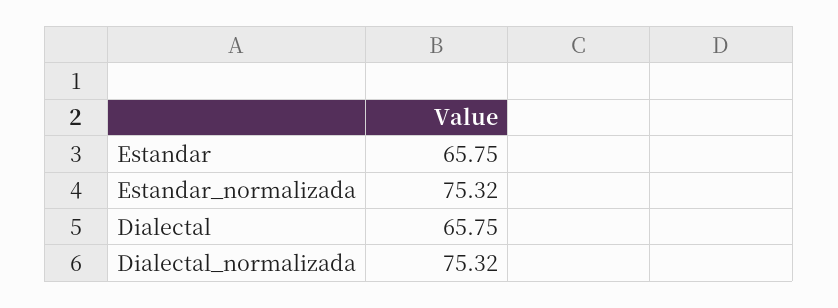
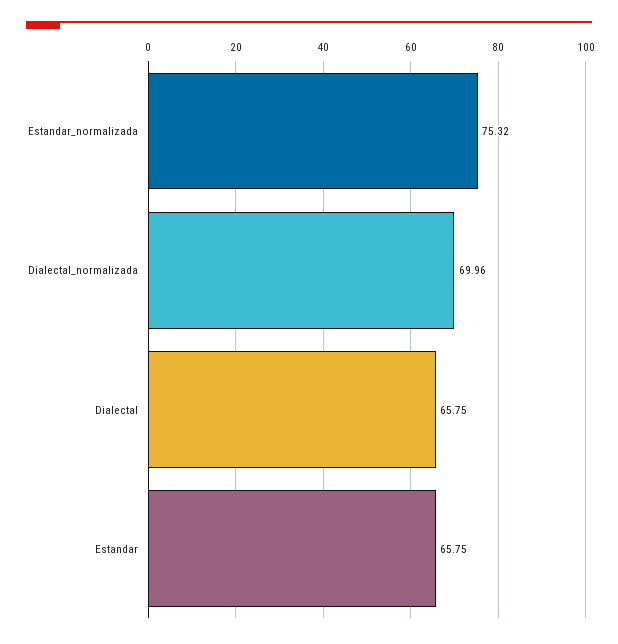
  {
    "Estandar": 65.75,
    "Estandar_normalizada": 75.32,
    "Dialectal": 65.75,
-   "Dialectal_normalizada": 75.32
+   "Dialectal_normalizada": 69.96
  }

